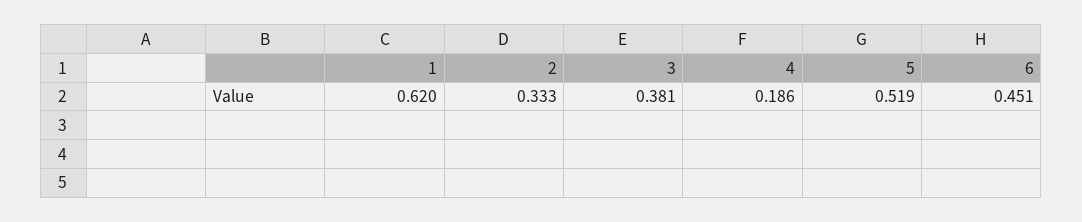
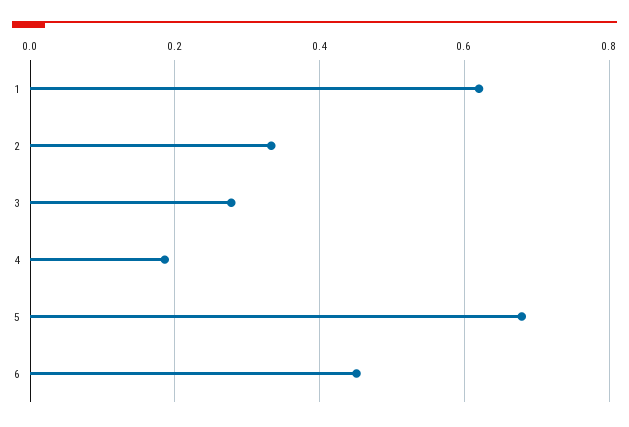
  {
    "1": 0.62,
    "2": 0.333,
-   "3": 0.381,
+   "3": 0.28,
    "4": 0.186,
-   "5": 0.519,
+   "5": 0.68,
    "6": 0.451
  }

